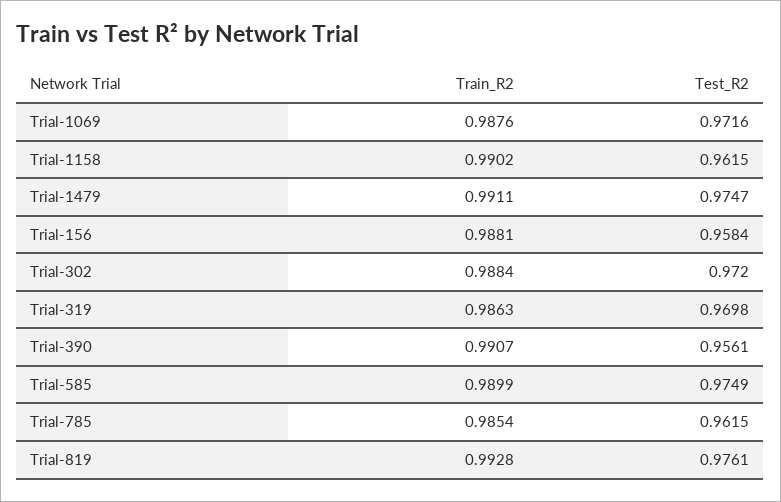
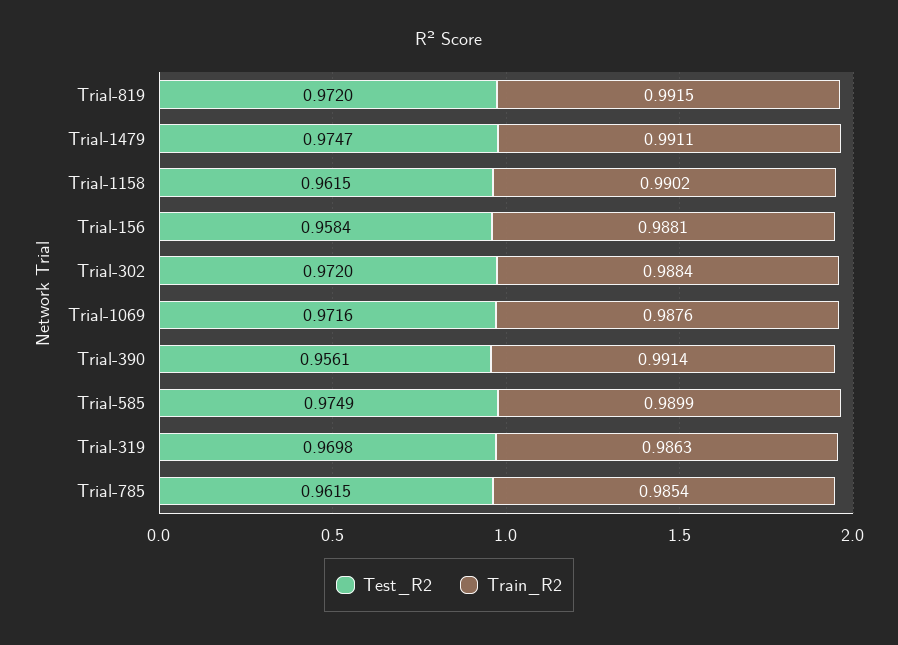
  {
    "Train_R2": {
      "Trial-1069": 0.9876,
      "Trial-1158": 0.9902,
      "Trial-1479": 0.9911,
      "Trial-156": 0.9881,
      "Trial-302": 0.9884,
      "Trial-319": 0.9863,
-     "Trial-390": 0.9907,
+     "Trial-390": 0.9914,
      "Trial-585": 0.9899,
      "Trial-785": 0.9854,
-     "Trial-819": 0.9928
+     "Trial-819": 0.9915
    },
    "Test_R2": {
      "Trial-1069": 0.9716,
      "Trial-1158": 0.9615,
      "Trial-1479": 0.9747,
      "Trial-156": 0.9584,
      "Trial-302": 0.972,
      "Trial-319": 0.9698,
      "Trial-390": 0.9561,
      "Trial-585": 0.9749,
      "Trial-785": 0.9615,
-     "Trial-819": 0.9761
+     "Trial-819": 0.972
    }
  }

